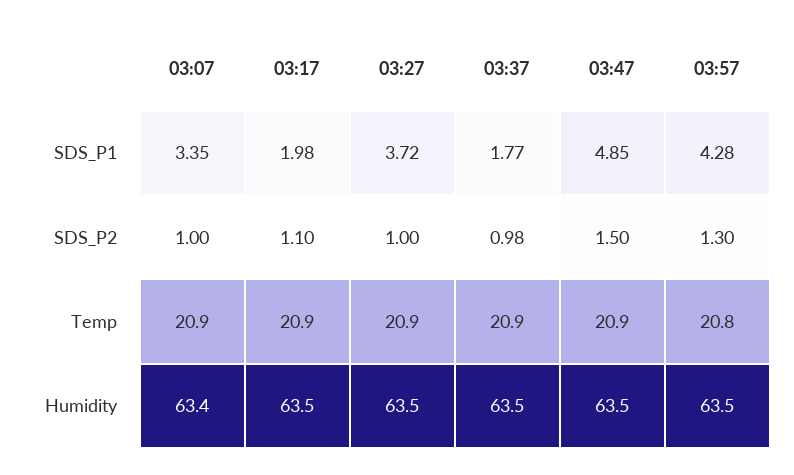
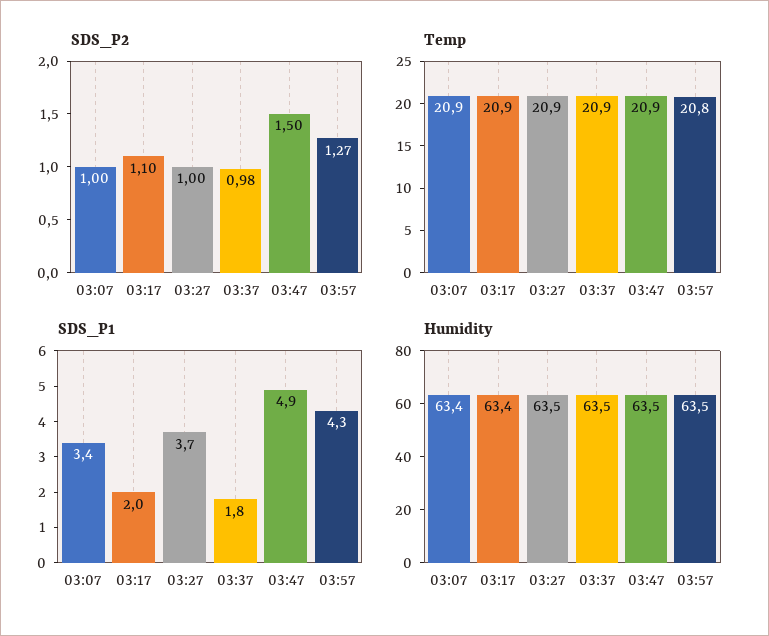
  {
    "SDS_P1": {
      "03:07": 3.35,
      "03:17": 1.98,
      "03:27": 3.72,
      "03:37": 1.77,
      "03:47": 4.85,
      "03:57": 4.28
    },
    "SDS_P2": {
      "03:07": 1,
      "03:17": 1.1,
      "03:27": 1,
      "03:37": 0.98,
      "03:47": 1.5,
-     "03:57": 1.3
+     "03:57": 1.27
    },
    "Temp": {
      "03:07": 20.9,
      "03:17": 20.9,
      "03:27": 20.9,
      "03:37": 20.9,
      "03:47": 20.9,
      "03:57": 20.8
    },
    "Humidity": {
      "03:07": 63.4,
-     "03:17": 63.5,
+     "03:17": 63.4,
      "03:27": 63.5,
      "03:37": 63.5,
      "03:47": 63.5,
      "03:57": 63.5
    }
  }

